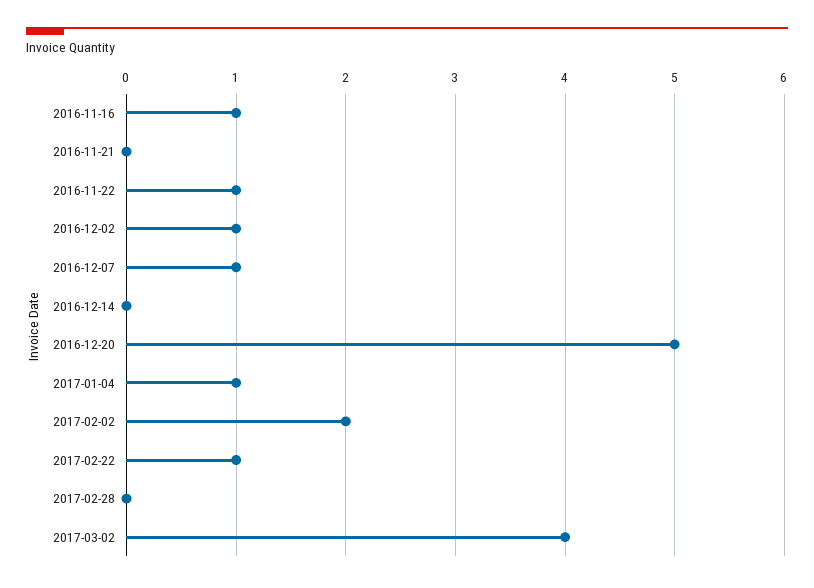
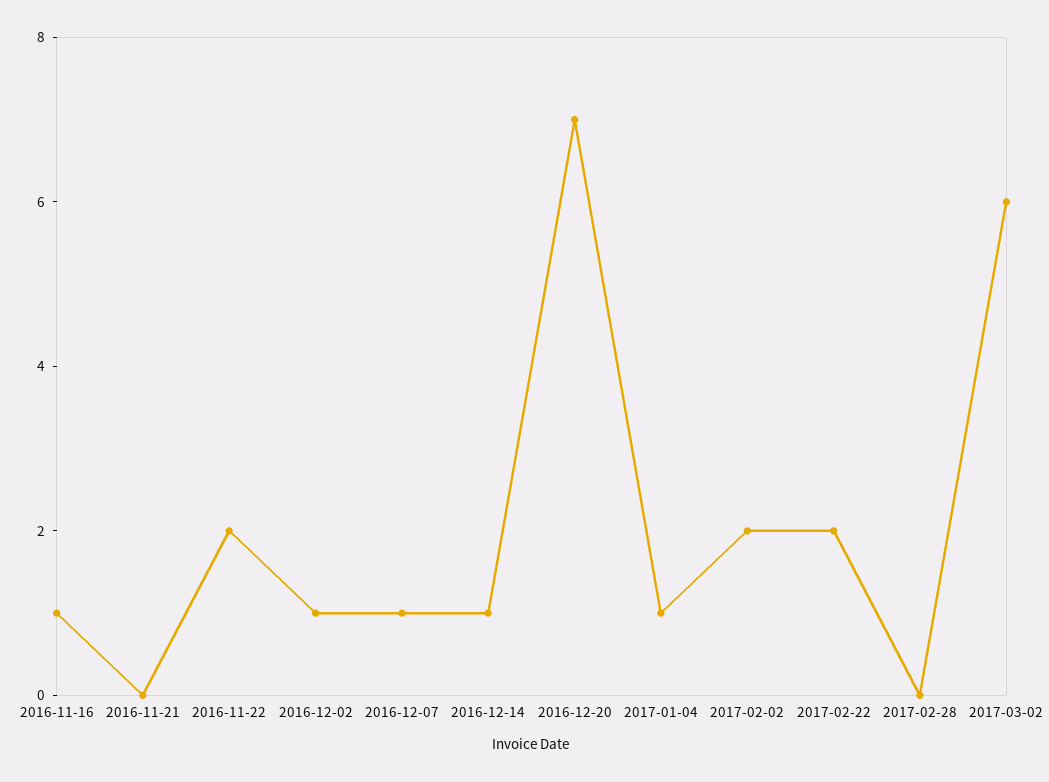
  {
    "2016-11-16": 1,
    "2016-11-21": 0,
-   "2016-11-22": 1,
+   "2016-11-22": 2,
    "2016-12-02": 1,
    "2016-12-07": 1,
-   "2016-12-14": 0,
+   "2016-12-14": 1,
-   "2016-12-20": 5,
+   "2016-12-20": 7,
    "2017-01-04": 1,
    "2017-02-02": 2,
-   "2017-02-22": 1,
+   "2017-02-22": 2,
    "2017-02-28": 0,
-   "2017-03-02": 4
+   "2017-03-02": 6
  }

